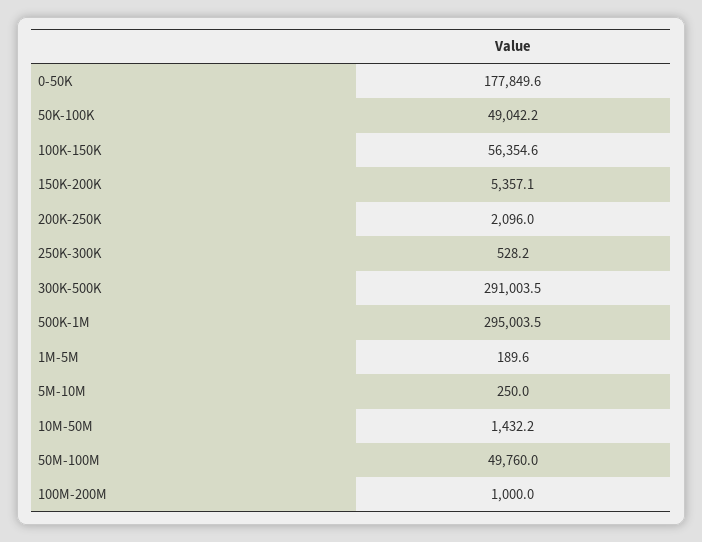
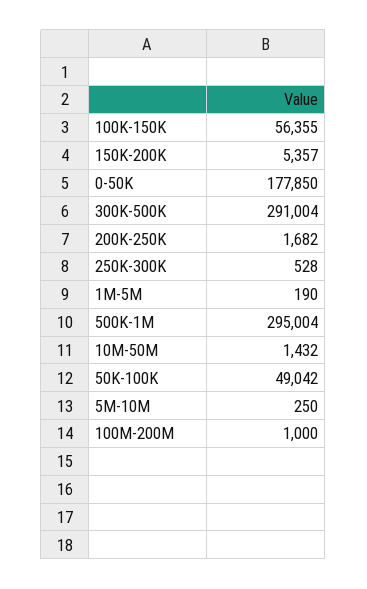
  {
    "0-50K": 177849.6,
    "50K-100K": 49042.2,
    "100K-150K": 56354.6,
    "150K-200K": 5357.1,
-   "200K-250K": 2096,
+   "200K-250K": 1682,
    "250K-300K": 528.2,
    "300K-500K": 291003.5,
    "500K-1M": 295003.5,
    "1M-5M": 189.6,
    "5M-10M": 250,
    "10M-50M": 1432.2,
-   "50M-100M": 49760,
    "100M-200M": 1000
  }

